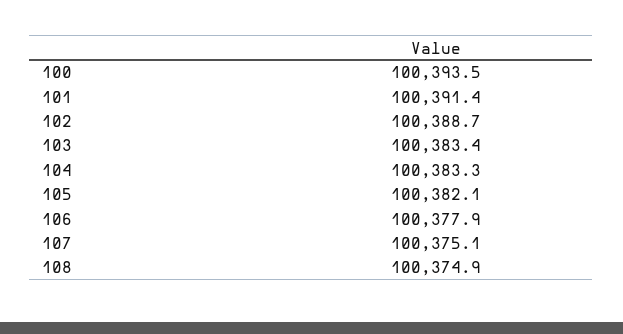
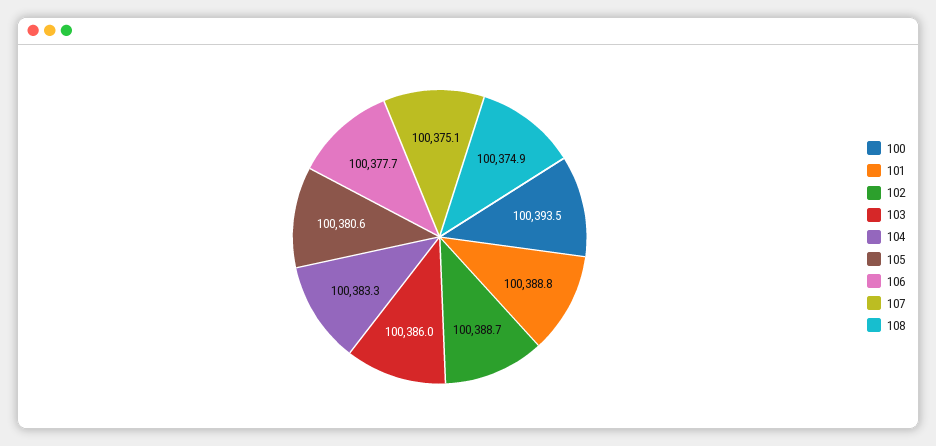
  {
    "100": 100393.5,
-   "101": 100391.4,
+   "101": 100388.8,
    "102": 100388.7,
-   "103": 100383.4,
+   "103": 100386,
    "104": 100383.3,
-   "105": 100382.1,
+   "105": 100380.6,
-   "106": 100377.9,
+   "106": 100377.7,
    "107": 100375.1,
    "108": 100374.9
  }

